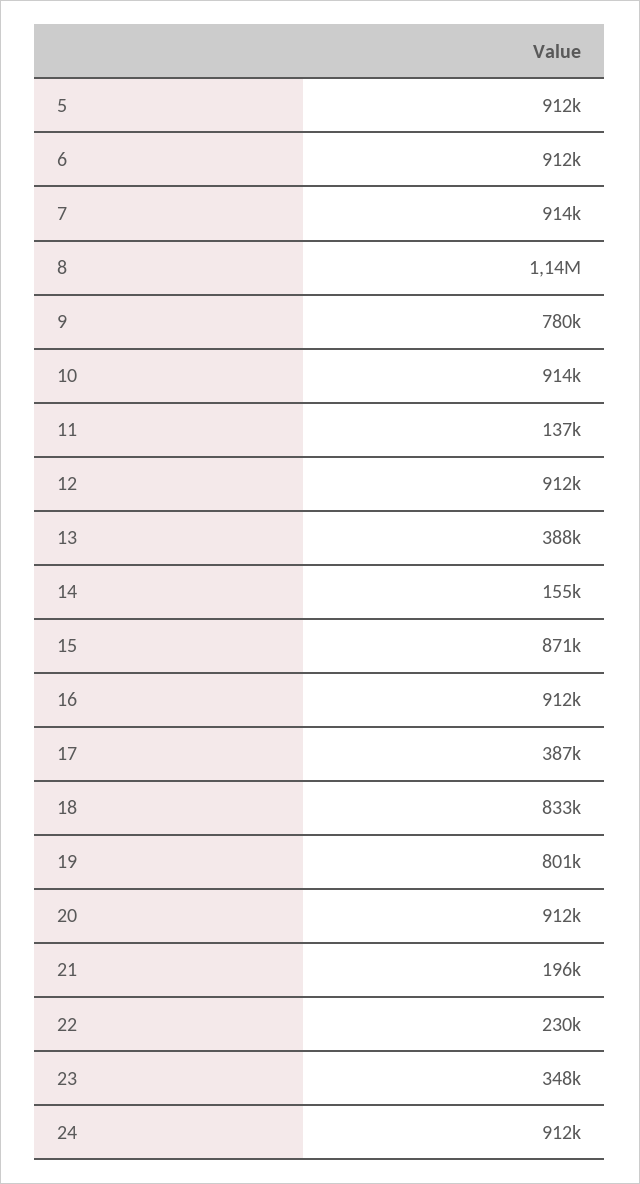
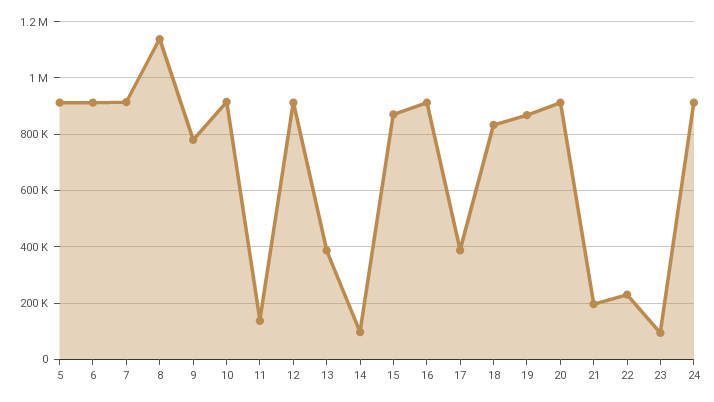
  {
    "5": 912000,
    "6": 912000,
    "7": 914000,
    "8": 1140000,
    "9": 780000,
    "10": 914000,
    "11": 137000,
    "12": 912000,
    "13": 388000,
-   "14": 155000,
+   "14": 100000,
    "15": 871000,
    "16": 912000,
    "17": 387000,
    "18": 833000,
-   "19": 801000,
+   "19": 875000,
    "20": 912000,
    "21": 196000,
    "22": 230000,
-   "23": 348000,
+   "23": 100000,
    "24": 912000
  }

